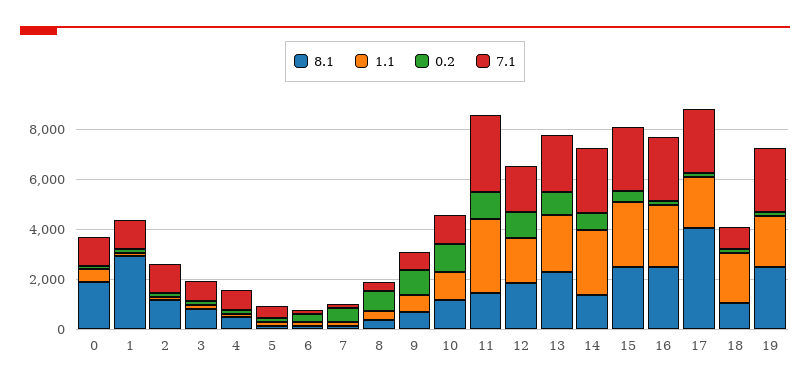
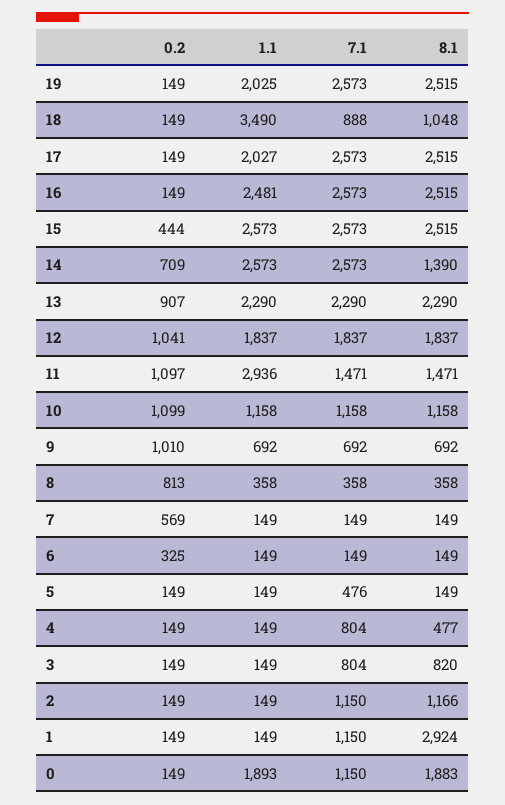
  {
    "8.1": {
      "0": 1883,
      "1": 2924,
      "2": 1166,
      "3": 820,
      "4": 477,
      "5": 149,
      "6": 149,
      "7": 149,
      "8": 358,
      "9": 692,
      "10": 1158,
      "11": 1471,
      "12": 1837,
      "13": 2290,
      "14": 1390,
      "15": 2515,
      "16": 2515,
-     "17": 4000,
+     "17": 2515,
      "18": 1048,
      "19": 2515
    },
    "1.1": {
-     "0": 500,
+     "0": 1893,
      "1": 149,
      "2": 149,
      "3": 149,
      "4": 149,
      "5": 149,
      "6": 149,
      "7": 149,
      "8": 358,
      "9": 692,
      "10": 1158,
      "11": 2936,
      "12": 1837,
      "13": 2290,
      "14": 2573,
      "15": 2573,
      "16": 2481,
      "17": 2027,
-     "18": 2000,
+     "18": 3490,
      "19": 2025
    },
    "0.2": {
      "0": 149,
      "1": 149,
      "2": 149,
      "3": 149,
      "4": 149,
      "5": 149,
      "6": 325,
      "7": 569,
      "8": 813,
      "9": 1010,
      "10": 1099,
      "11": 1097,
      "12": 1041,
      "13": 907,
      "14": 709,
      "15": 444,
      "16": 149,
      "17": 149,
      "18": 149,
      "19": 149
    },
    "7.1": {
      "0": 1150,
      "1": 1150,
      "2": 1150,
      "3": 804,
      "4": 804,
      "5": 476,
      "6": 149,
      "7": 149,
      "8": 358,
      "9": 692,
      "10": 1158,
-     "11": 3000,
+     "11": 1471,
      "12": 1837,
      "13": 2290,
      "14": 2573,
      "15": 2573,
      "16": 2573,
      "17": 2573,
      "18": 888,
      "19": 2573
    }
  }

